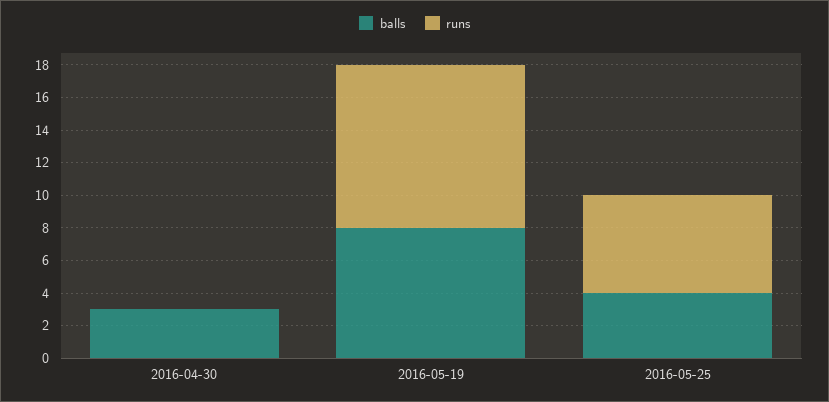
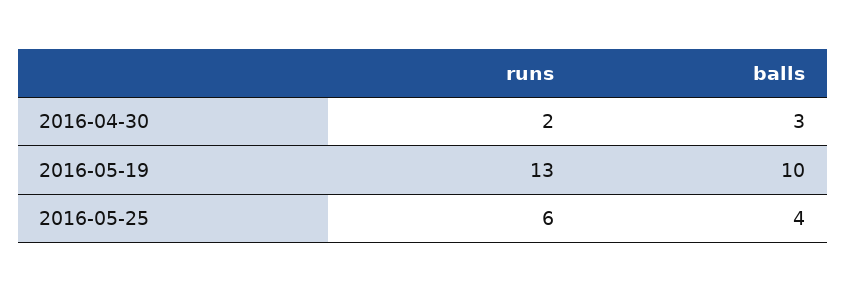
  {
    "balls": {
      "2016-04-30": 3,
-     "2016-05-19": 8,
+     "2016-05-19": 10,
      "2016-05-25": 4
    },
    "runs": {
-     "2016-04-30": 0,
+     "2016-04-30": 2,
-     "2016-05-19": 10,
+     "2016-05-19": 13,
      "2016-05-25": 6
    }
  }

